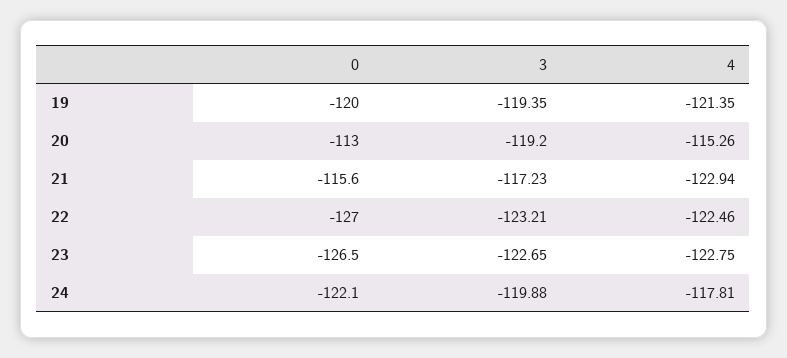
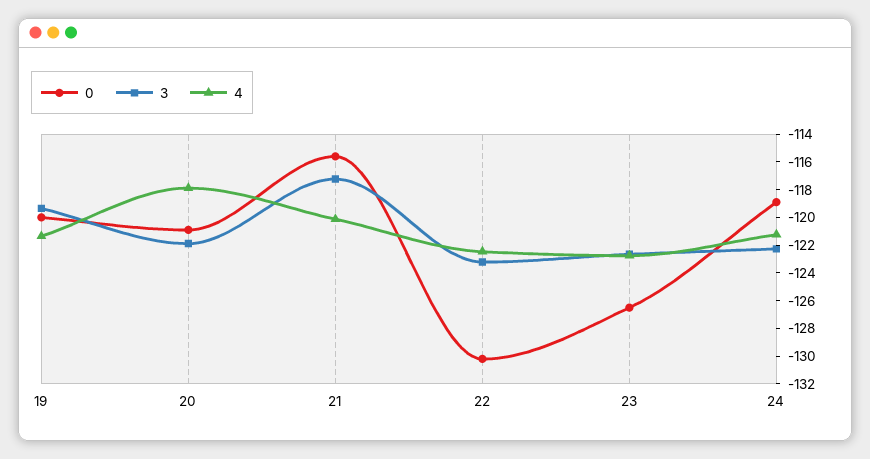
  {
    "0": {
      "19": -120,
-     "20": -113,
+     "20": -121,
      "21": -115.6,
-     "22": -127,
+     "22": -130,
      "23": -126.5,
-     "24": -122.1
+     "24": -119
    },
    "3": {
      "19": -119.35,
-     "20": -119.2,
+     "20": -122,
      "21": -117.23,
      "22": -123.21,
      "23": -122.65,
-     "24": -119.88
+     "24": -122
    },
    "4": {
      "19": -121.35,
-     "20": -115.26,
+     "20": -118,
-     "21": -122.94,
+     "21": -120,
      "22": -122.46,
      "23": -122.75,
-     "24": -117.81
+     "24": -121
    }
  }

